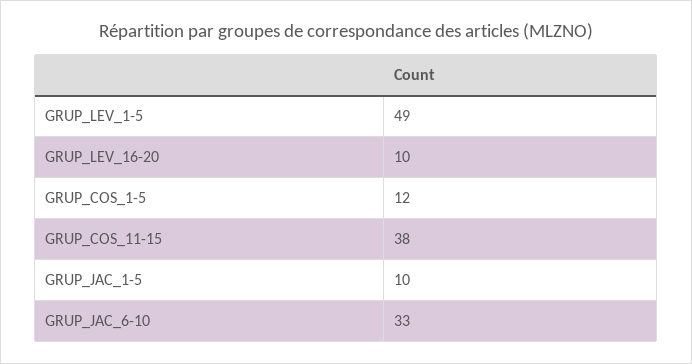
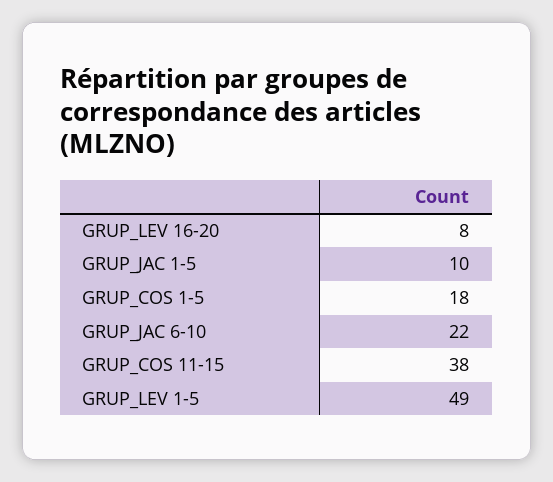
  {
    "GRUP_LEV_1-5": 49,
-   "GRUP_LEV_16-20": 10,
+   "GRUP_LEV_16-20": 8,
-   "GRUP_COS_1-5": 12,
+   "GRUP_COS_1-5": 18,
    "GRUP_COS_11-15": 38,
    "GRUP_JAC_1-5": 10,
-   "GRUP_JAC_6-10": 33
+   "GRUP_JAC_6-10": 22
  }

